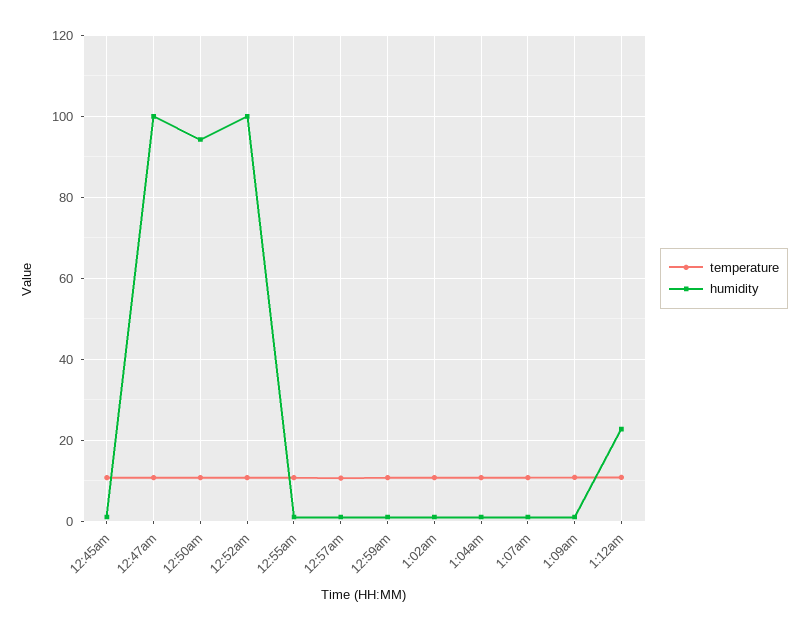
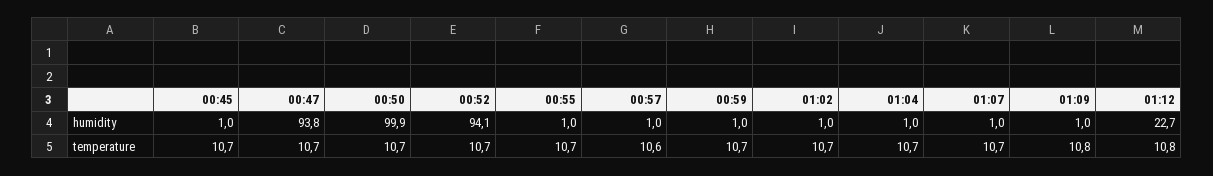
  {
    "temperature": {
      "12:45am": 10.7,
      "12:47am": 10.7,
      "12:50am": 10.7,
      "12:52am": 10.7,
      "12:55am": 10.7,
      "12:57am": 10.6,
      "12:59am": 10.7,
      "1:02am": 10.7,
      "1:04am": 10.7,
      "1:07am": 10.7,
      "1:09am": 10.8,
      "1:12am": 10.8
    },
    "humidity": {
      "12:45am": 1,
-     "12:47am": 100,
+     "12:47am": 93.8,
-     "12:50am": 94,
+     "12:50am": 99.9,
-     "12:52am": 100,
+     "12:52am": 94.1,
      "12:55am": 1,
      "12:57am": 1,
      "12:59am": 1,
      "1:02am": 1,
      "1:04am": 1,
      "1:07am": 1,
      "1:09am": 1,
      "1:12am": 22.7
    }
  }

